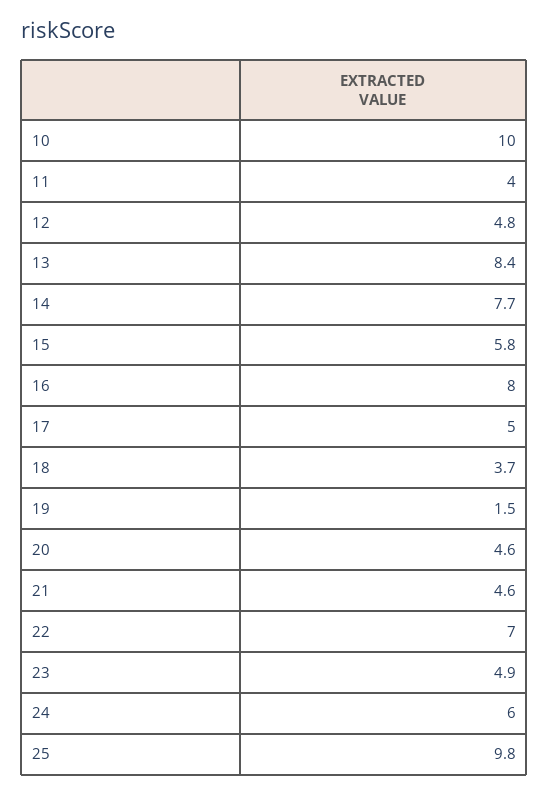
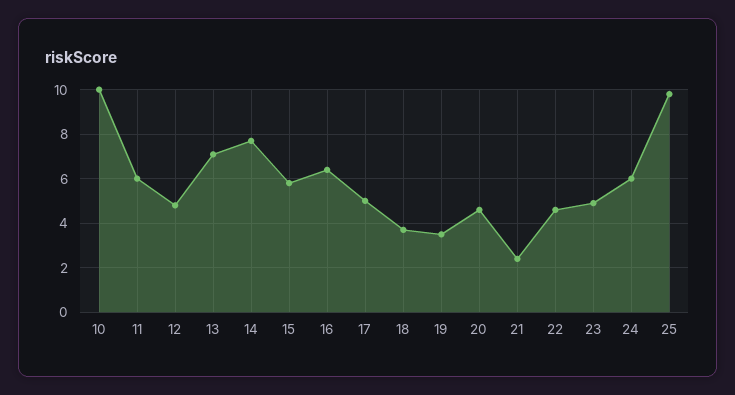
  {
    "10": 10,
-   "11": 4,
+   "11": 6,
    "12": 4.8,
-   "13": 8.4,
+   "13": 7,
    "14": 7.7,
    "15": 5.8,
-   "16": 8,
+   "16": 6.5,
    "17": 5,
    "18": 3.7,
-   "19": 1.5,
+   "19": 3.5,
    "20": 4.6,
-   "21": 4.6,
+   "21": 2.5,
-   "22": 7,
+   "22": 4.5,
    "23": 4.9,
    "24": 6,
    "25": 9.8
  }

